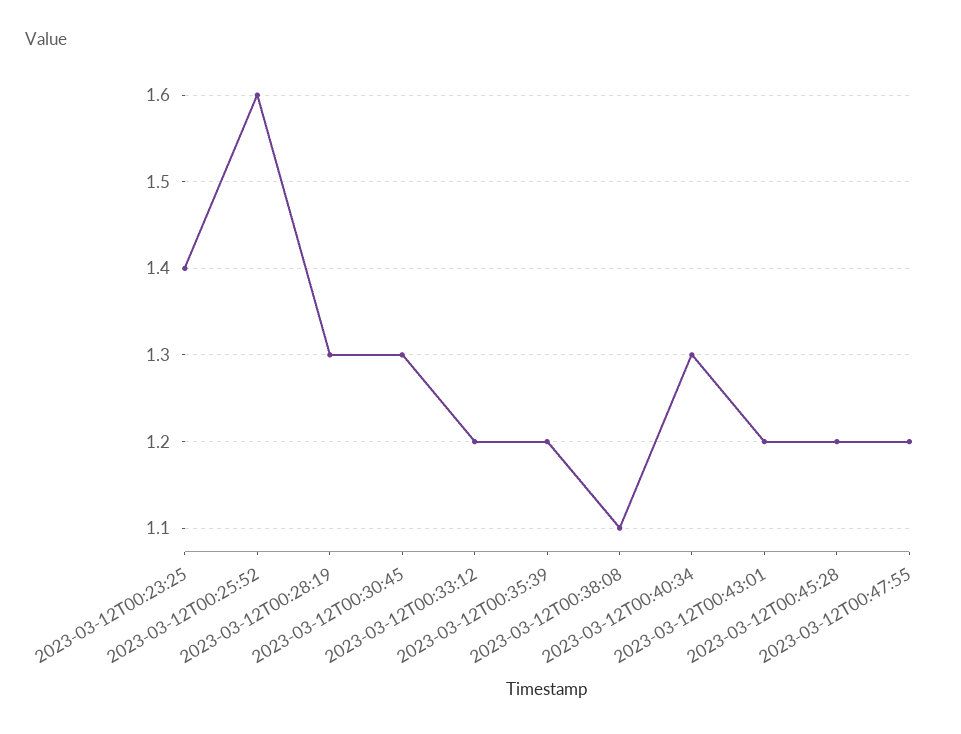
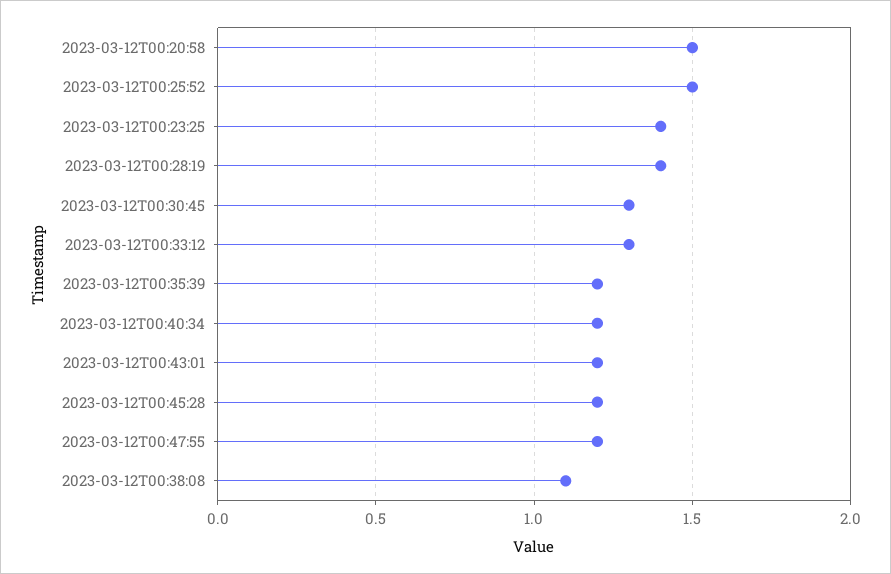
  {
    "2023-03-12T00:23:25": 1.4,
-   "2023-03-12T00:25:52": 1.6,
+   "2023-03-12T00:25:52": 1.5,
-   "2023-03-12T00:28:19": 1.3,
+   "2023-03-12T00:28:19": 1.4,
    "2023-03-12T00:30:45": 1.3,
-   "2023-03-12T00:33:12": 1.2,
+   "2023-03-12T00:33:12": 1.3,
    "2023-03-12T00:35:39": 1.2,
    "2023-03-12T00:38:08": 1.1,
-   "2023-03-12T00:40:34": 1.3,
+   "2023-03-12T00:40:34": 1.2,
    "2023-03-12T00:43:01": 1.2,
    "2023-03-12T00:45:28": 1.2,
-   "2023-03-12T00:47:55": 1.2
+   "2023-03-12T00:47:55": 1.2,
+   "2023-03-12T00:20:58": 1.5
  }

